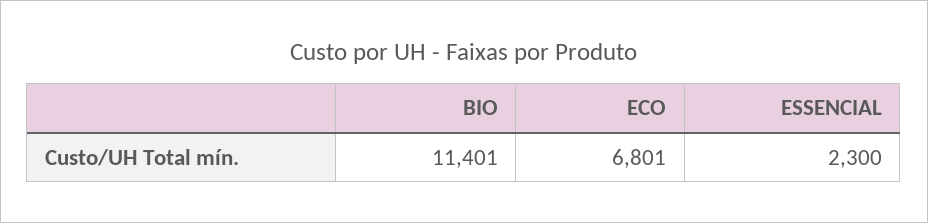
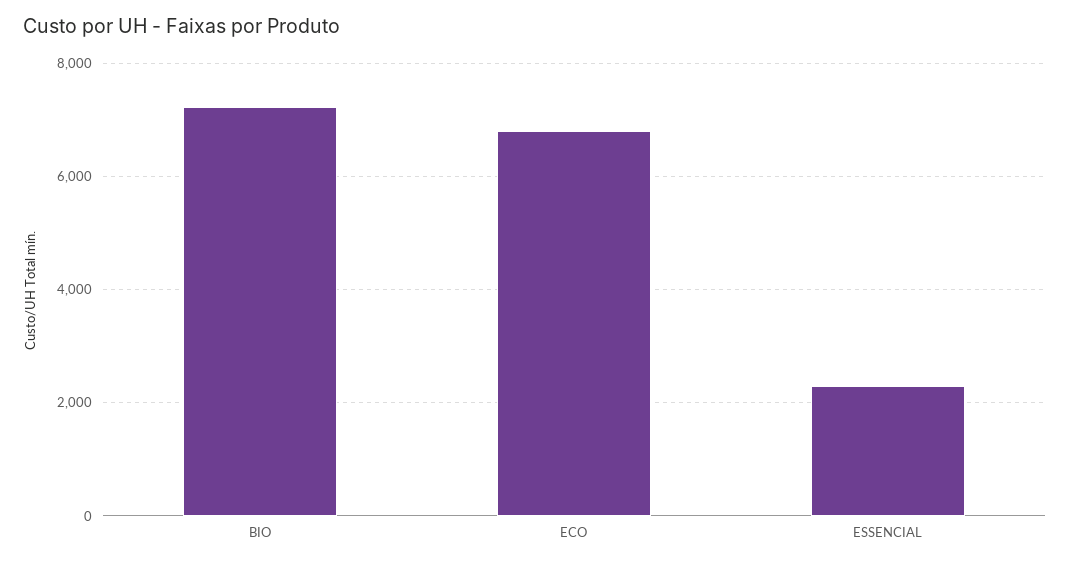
  {
-   "BIO": 11401,
+   "BIO": 7200,
    "ECO": 6801,
    "ESSENCIAL": 2300
  }

